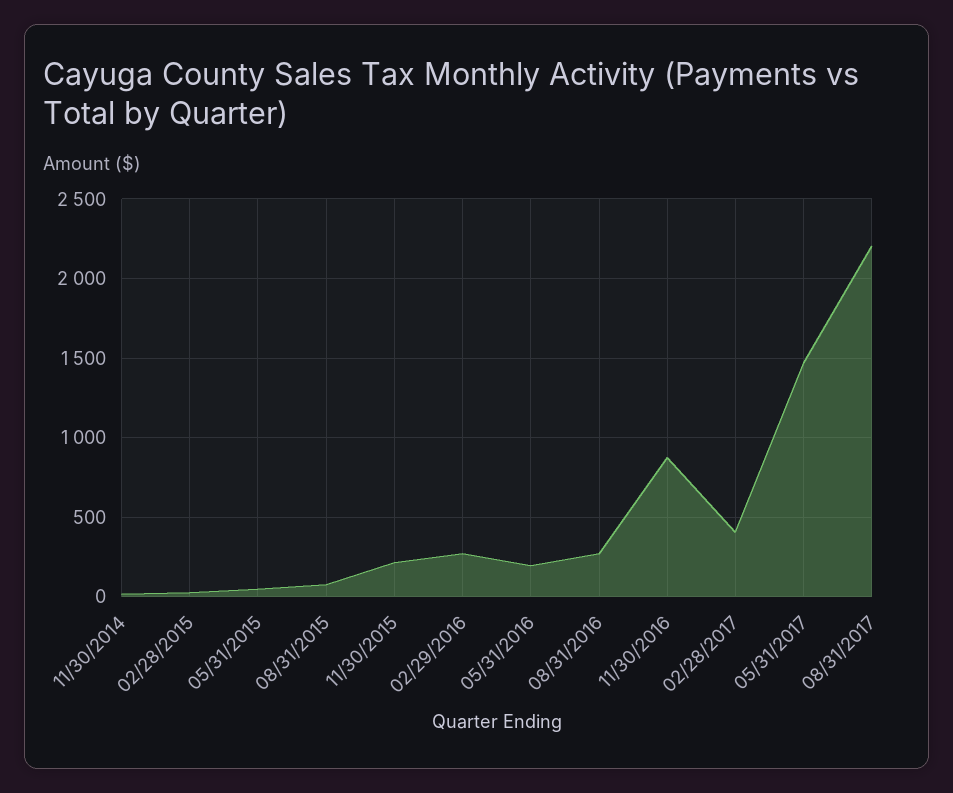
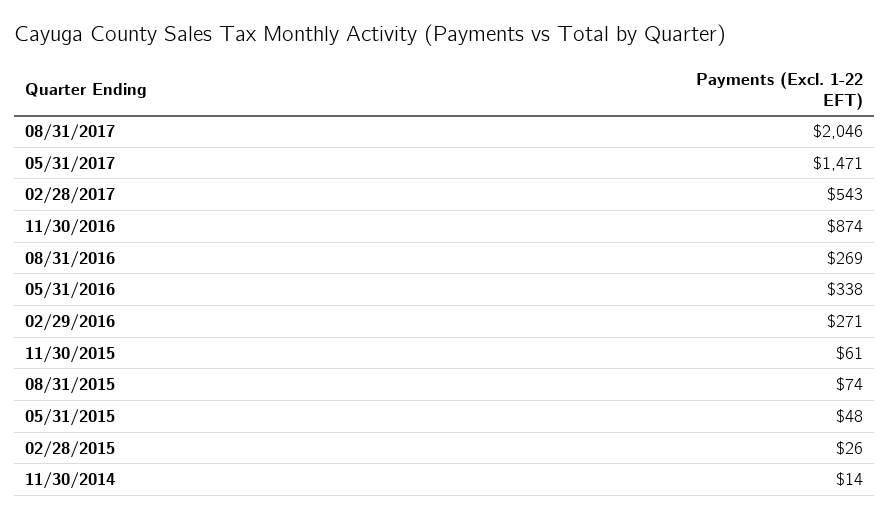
  {
    "11/30/2014": 14,
    "02/28/2015": 26,
    "05/31/2015": 48,
    "08/31/2015": 74,
-   "11/30/2015": 200,
+   "11/30/2015": 61,
    "02/29/2016": 271,
-   "05/31/2016": 200,
+   "05/31/2016": 338,
    "08/31/2016": 269,
    "11/30/2016": 874,
-   "02/28/2017": 400,
+   "02/28/2017": 543,
    "05/31/2017": 1471,
-   "08/31/2017": 2200
+   "08/31/2017": 2046
  }

